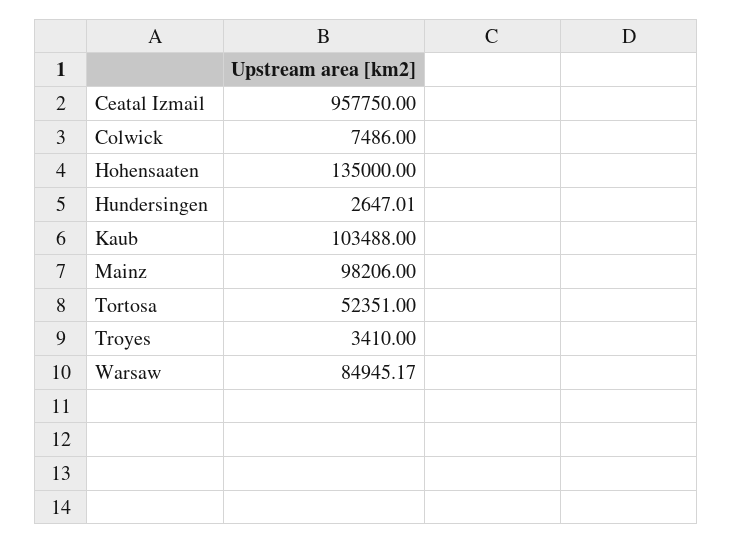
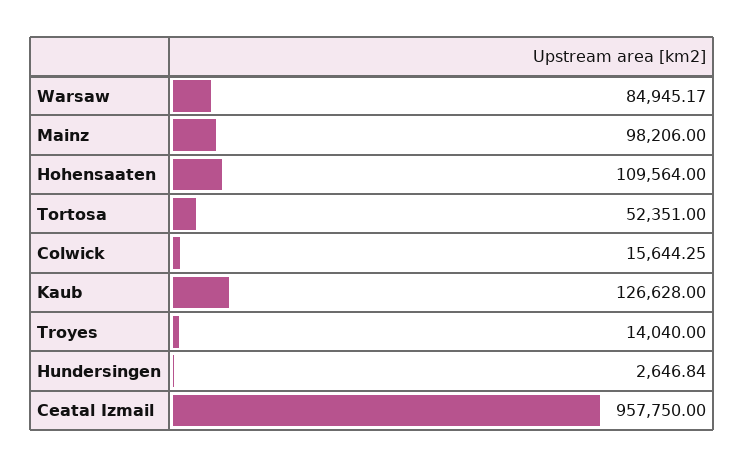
  {
    "Ceatal Izmail": 957750,
-   "Colwick": 7486,
+   "Colwick": 15644.25,
-   "Hohensaaten": 135000,
+   "Hohensaaten": 109564,
-   "Hundersingen": 2647.01,
+   "Hundersingen": 2646.84,
-   "Kaub": 103488,
+   "Kaub": 126628,
    "Mainz": 98206,
    "Tortosa": 52351,
-   "Troyes": 3410,
+   "Troyes": 14040,
    "Warsaw": 84945.17
  }

